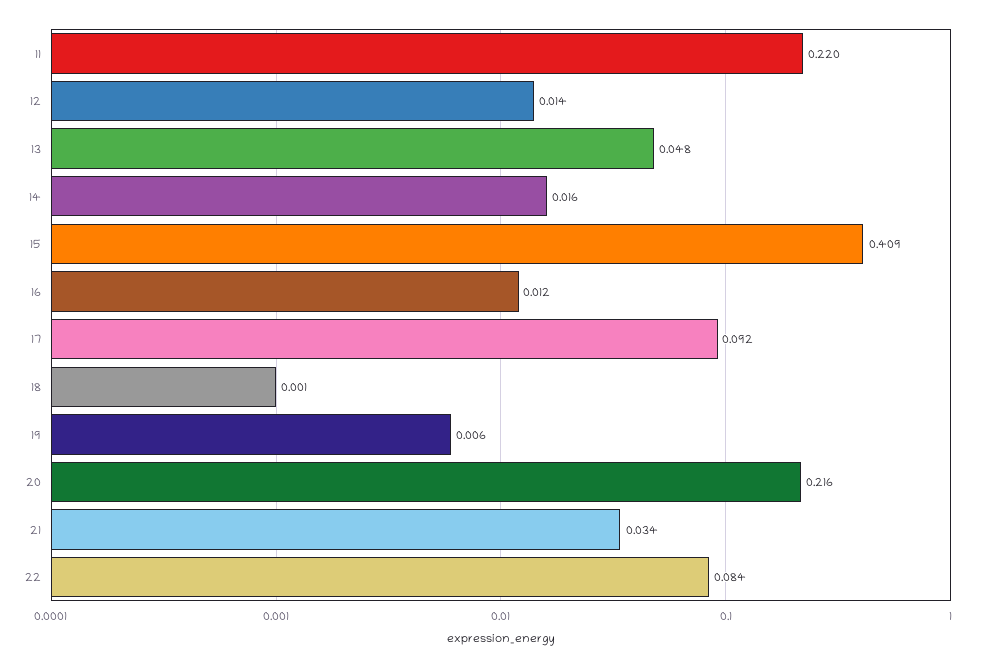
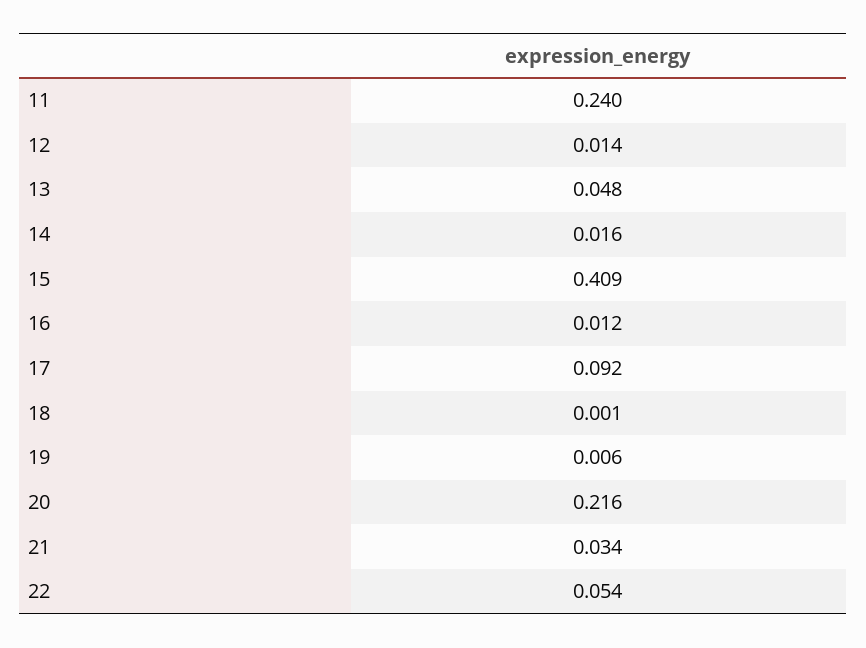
  {
-   "11": 0.22,
+   "11": 0.24,
    "12": 0.014,
    "13": 0.048,
    "14": 0.016,
    "15": 0.409,
    "16": 0.012,
    "17": 0.092,
    "18": 0.001,
    "19": 0.006,
    "20": 0.216,
    "21": 0.034,
-   "22": 0.084
+   "22": 0.054
  }

